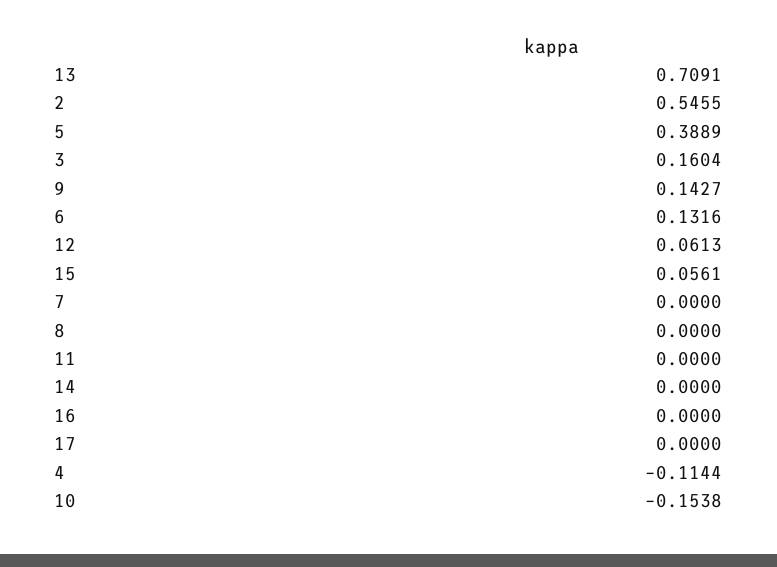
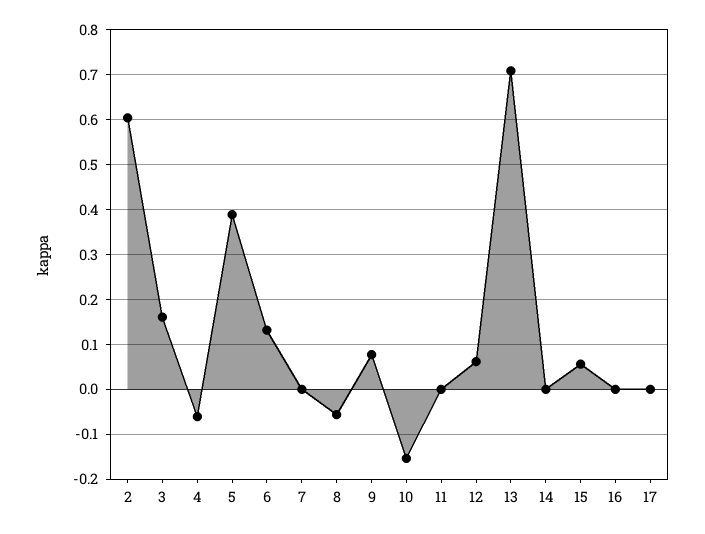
  {
    "13": 0.7091,
-   "2": 0.5455,
+   "2": 0.6,
    "5": 0.3889,
    "3": 0.1604,
-   "9": 0.1427,
+   "9": 0.08,
    "6": 0.1316,
    "12": 0.0613,
    "15": 0.0561,
    "7": 0,
-   "8": 0,
+   "8": -0.06,
    "11": 0,
    "14": 0,
    "16": 0,
    "17": 0,
-   "4": -0.1144,
+   "4": -0.06,
    "10": -0.1538
  }

